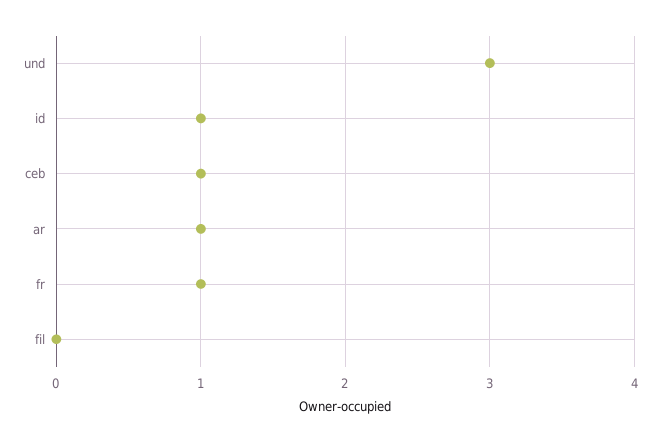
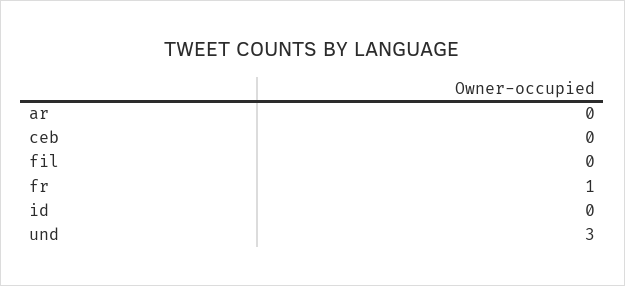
  {
    "und": 3,
-   "id": 1,
+   "id": 0,
-   "ceb": 1,
+   "ceb": 0,
-   "ar": 1,
+   "ar": 0,
    "fr": 1,
    "fil": 0
  }

